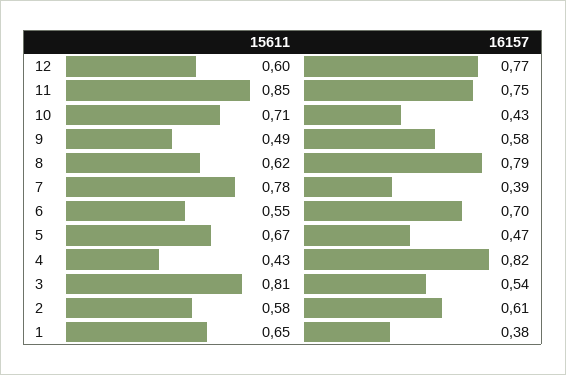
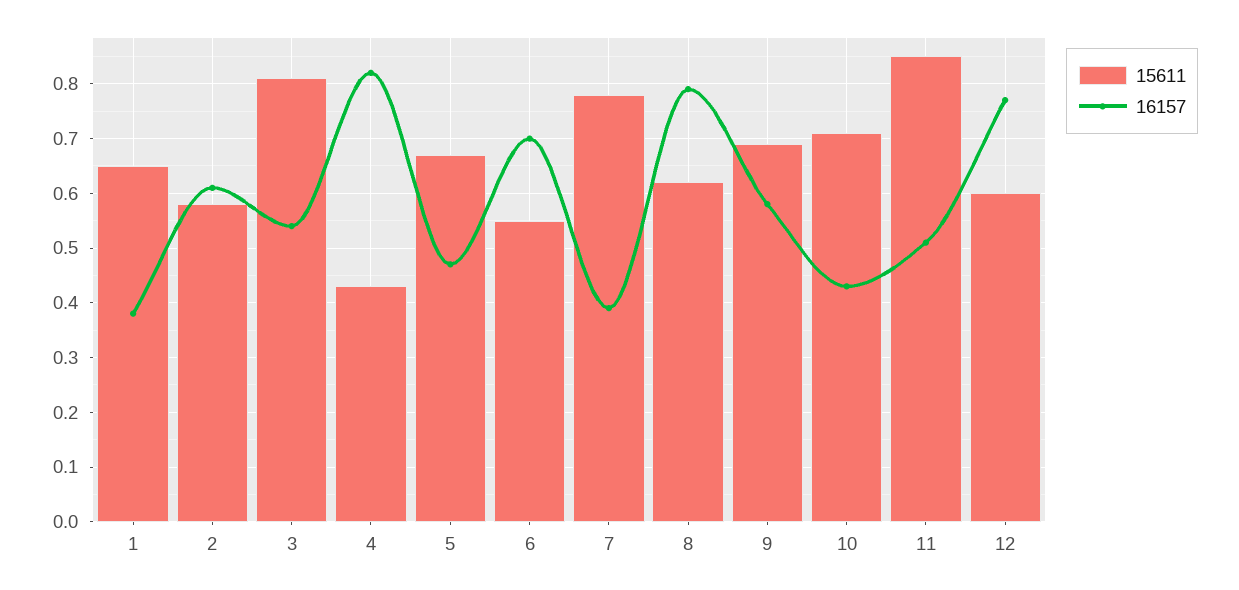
  {
    "15611": {
      "12": 0.6,
      "11": 0.85,
      "10": 0.71,
-     "9": 0.49,
+     "9": 0.7,
      "8": 0.62,
      "7": 0.78,
      "6": 0.55,
      "5": 0.67,
      "4": 0.43,
      "3": 0.81,
      "2": 0.58,
      "1": 0.65
    },
    "16157": {
      "12": 0.77,
-     "11": 0.75,
+     "11": 0.5,
      "10": 0.43,
      "9": 0.58,
      "8": 0.79,
      "7": 0.39,
      "6": 0.7,
      "5": 0.47,
      "4": 0.82,
      "3": 0.54,
      "2": 0.61,
      "1": 0.38
    }
  }

